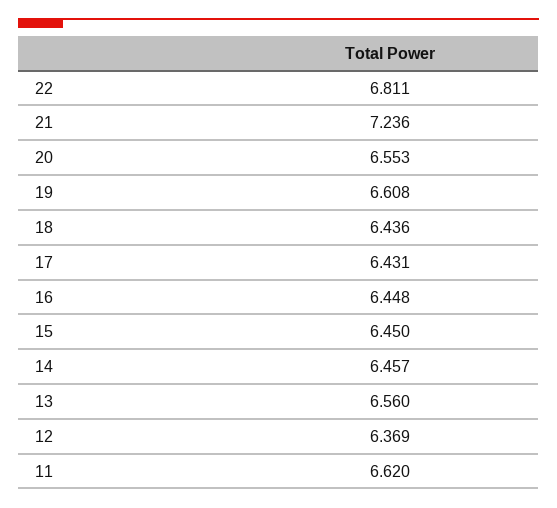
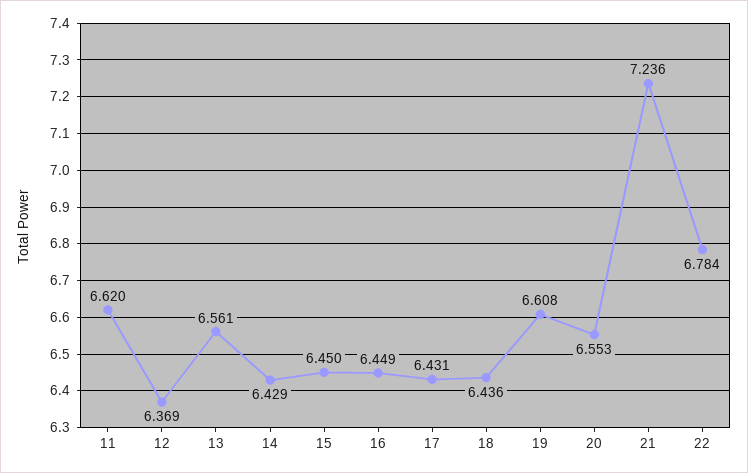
  {
-   "22": 6.811,
+   "22": 6.784,
    "21": 7.236,
    "20": 6.553,
    "19": 6.608,
    "18": 6.436,
    "17": 6.431,
-   "16": 6.448,
+   "16": 6.449,
    "15": 6.45,
-   "14": 6.457,
+   "14": 6.429,
-   "13": 6.56,
+   "13": 6.561,
    "12": 6.369,
    "11": 6.62
  }

